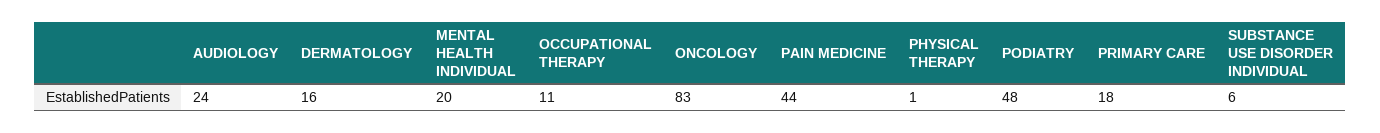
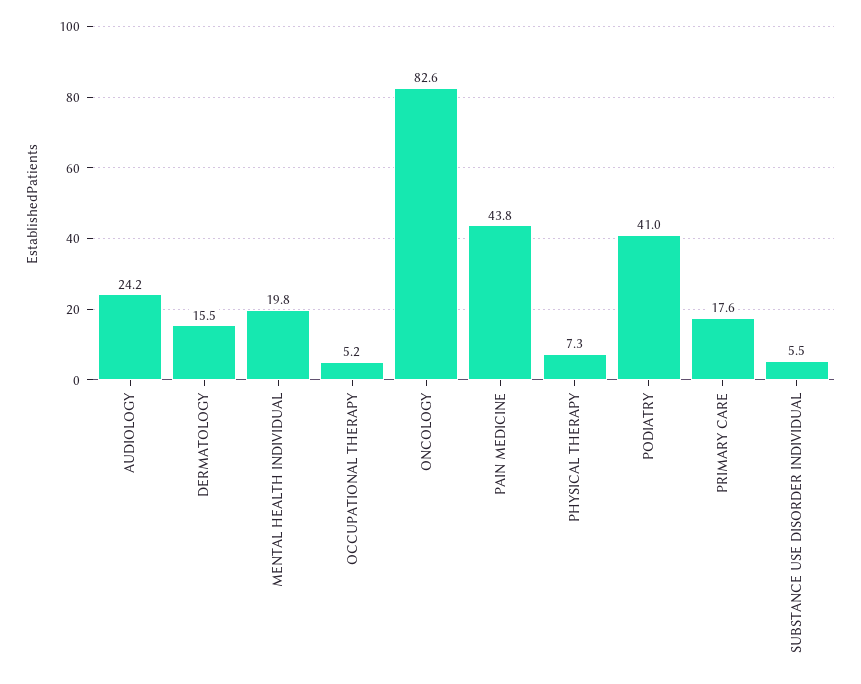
  {
    "AUDIOLOGY": 24.2,
    "DERMATOLOGY": 15.5,
    "MENTAL HEALTH INDIVIDUAL": 19.8,
-   "OCCUPATIONAL THERAPY": 11,
+   "OCCUPATIONAL THERAPY": 5.2,
    "ONCOLOGY": 82.6,
    "PAIN MEDICINE": 43.8,
-   "PHYSICAL THERAPY": 1,
+   "PHYSICAL THERAPY": 7.3,
-   "PODIATRY": 48,
+   "PODIATRY": 41,
    "PRIMARY CARE": 17.6,
    "SUBSTANCE USE DISORDER INDIVIDUAL": 5.5
  }

